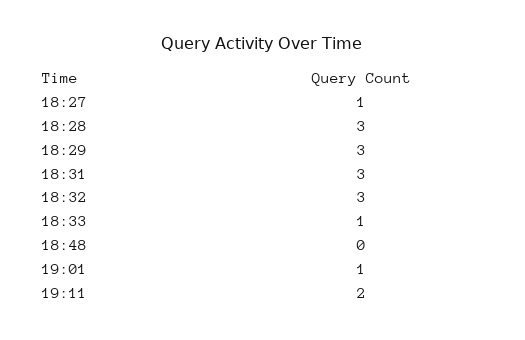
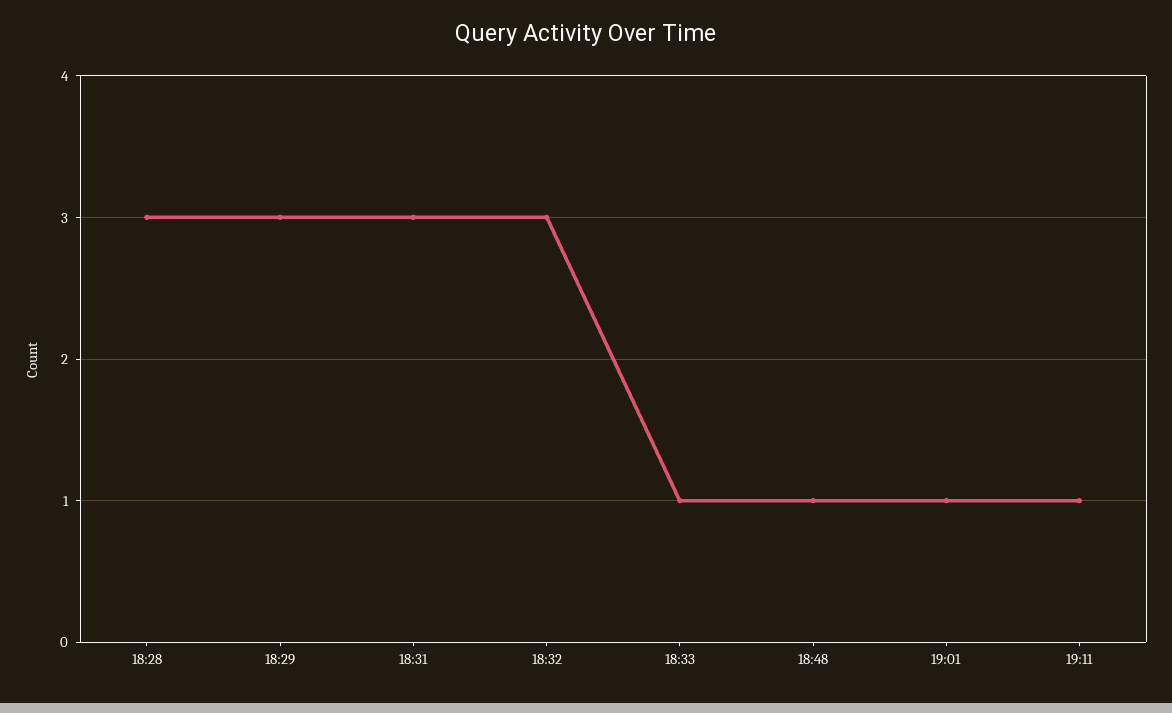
  {
-   "18:27": 1,
    "18:28": 3,
    "18:29": 3,
    "18:31": 3,
    "18:32": 3,
    "18:33": 1,
-   "18:48": 0,
+   "18:48": 1,
    "19:01": 1,
-   "19:11": 2
+   "19:11": 1
  }

